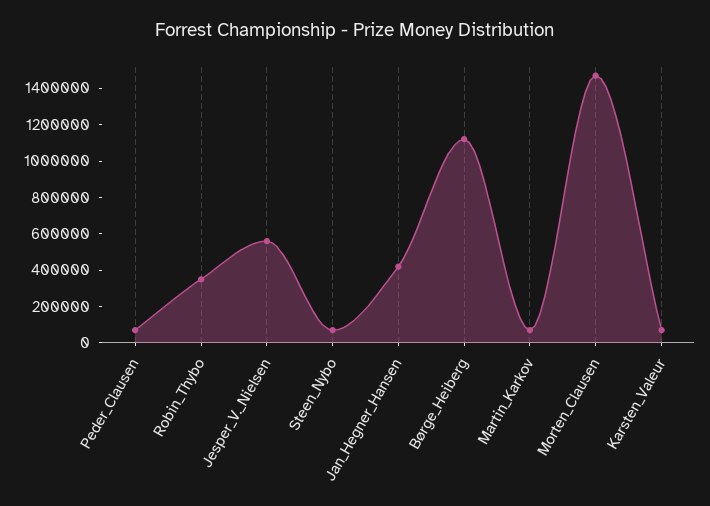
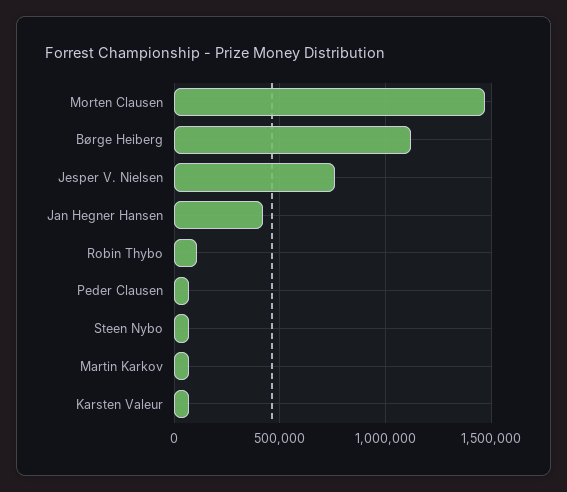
  {
    "Peder_Clausen": 50000,
-   "Robin_Thybo": 350000,
+   "Robin_Thybo": 100000,
-   "Jesper_V._Nielsen": 550000,
+   "Jesper_V._Nielsen": 750000,
    "Steen_Nybo": 50000,
    "Jan_Hegner_Hansen": 400000,
    "Børge_Heiberg": 1100000,
    "Martin_Karkov": 50000,
    "Morten_Clausen": 1450000,
    "Karsten_Valeur": 50000
  }

